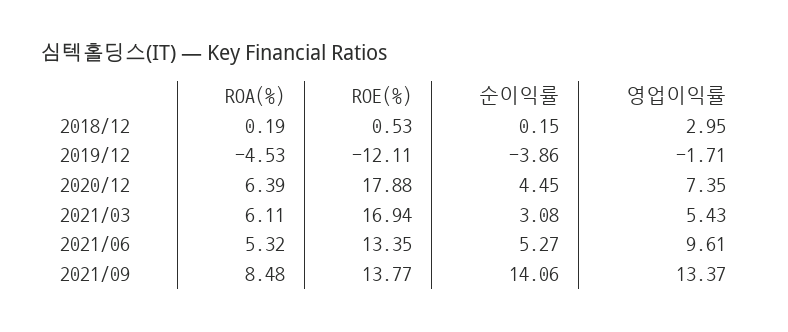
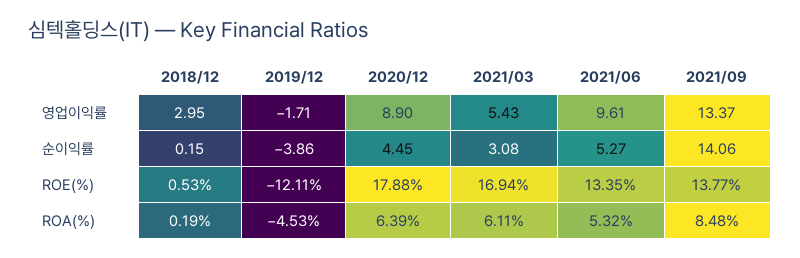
  {
    "ROA(%)": {
      "2018/12": 0.19,
      "2019/12": -4.53,
      "2020/12": 6.39,
      "2021/03": 6.11,
      "2021/06": 5.32,
      "2021/09": 8.48
    },
    "ROE(%)": {
      "2018/12": 0.53,
      "2019/12": -12.11,
      "2020/12": 17.88,
      "2021/03": 16.94,
      "2021/06": 13.35,
      "2021/09": 13.77
    },
    "순이익률": {
      "2018/12": 0.15,
      "2019/12": -3.86,
      "2020/12": 4.45,
      "2021/03": 3.08,
      "2021/06": 5.27,
      "2021/09": 14.06
    },
    "영업이익률": {
      "2018/12": 2.95,
      "2019/12": -1.71,
-     "2020/12": 7.35,
+     "2020/12": 8.9,
      "2021/03": 5.43,
      "2021/06": 9.61,
      "2021/09": 13.37
    }
  }

